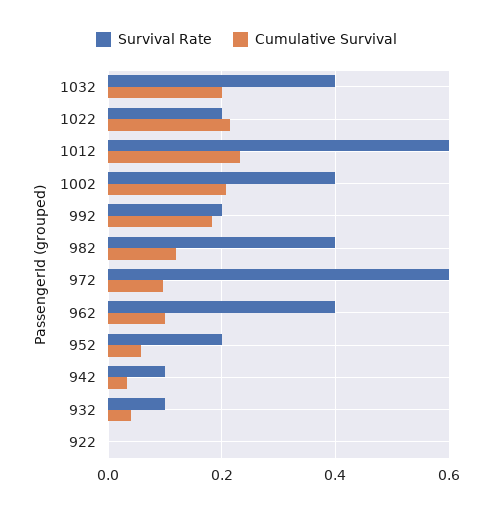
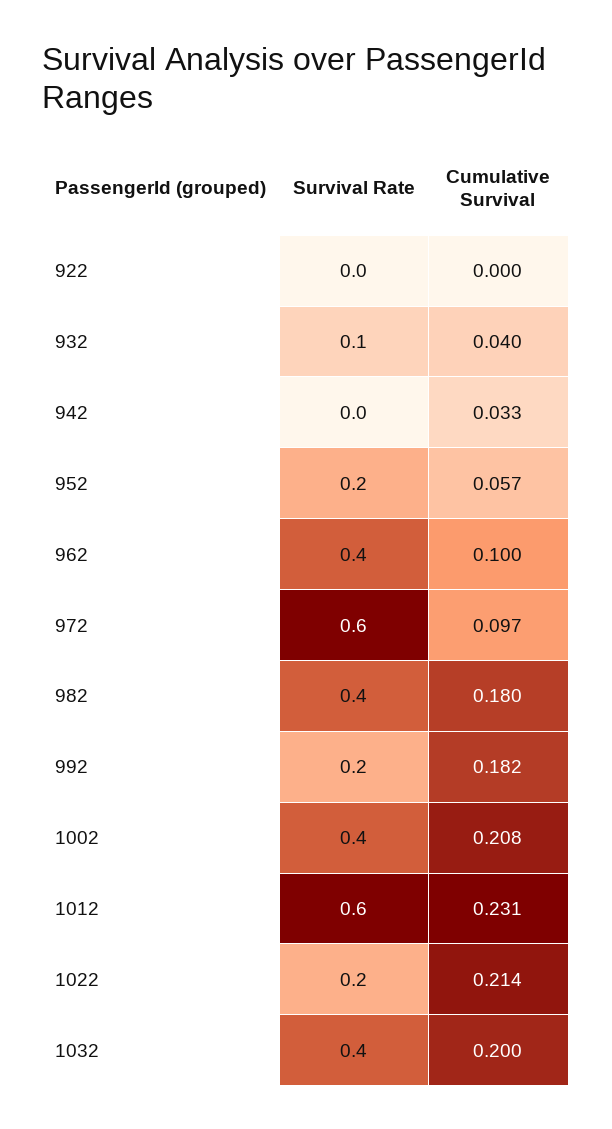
  {
    "Survival Rate": {
      "1032": 0.4,
      "1022": 0.2,
      "1012": 0.6,
      "1002": 0.4,
      "992": 0.2,
      "982": 0.4,
      "972": 0.6,
      "962": 0.4,
      "952": 0.2,
-     "942": 0.1,
+     "942": 0,
      "932": 0.1,
      "922": 0
    },
    "Cumulative Survival": {
      "1032": 0.2,
      "1022": 0.214,
      "1012": 0.231,
      "1002": 0.208,
      "992": 0.182,
-     "982": 0.12,
+     "982": 0.18,
      "972": 0.097,
      "962": 0.1,
      "952": 0.057,
      "942": 0.033,
      "932": 0.04,
      "922": 0
    }
  }

